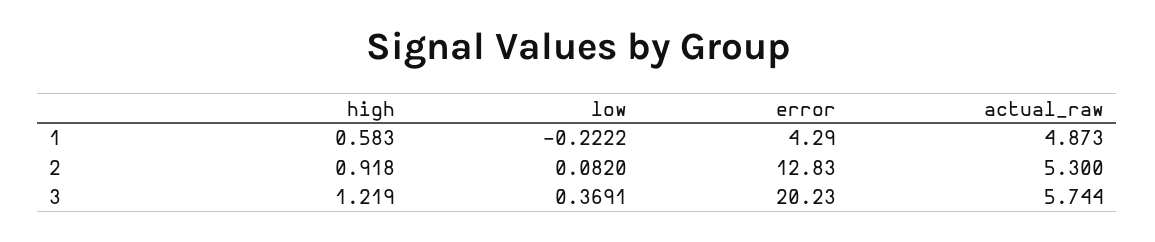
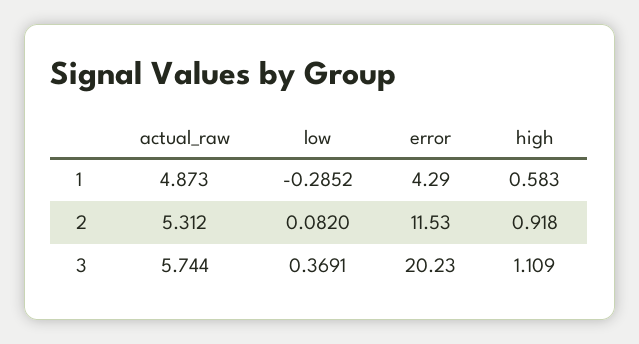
  {
    "high": {
      "1": 0.583,
      "2": 0.918,
-     "3": 1.219
+     "3": 1.109
    },
    "low": {
-     "1": -0.2222,
+     "1": -0.2852,
      "2": 0.082,
      "3": 0.3691
    },
    "error": {
      "1": 4.29,
-     "2": 12.83,
+     "2": 11.53,
      "3": 20.23
    },
    "actual_raw": {
      "1": 4.873,
-     "2": 5.3,
+     "2": 5.312,
      "3": 5.744
    }
  }

